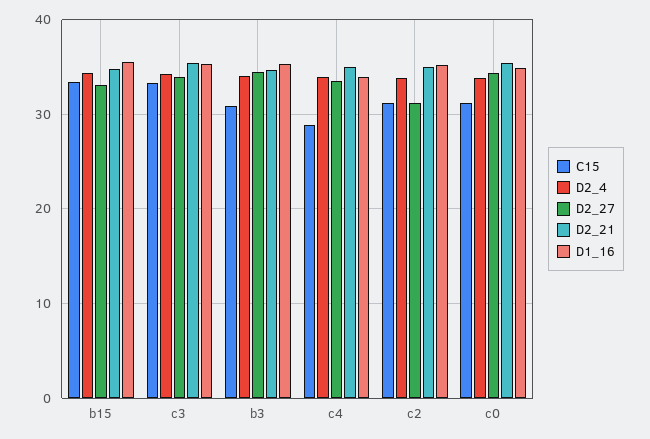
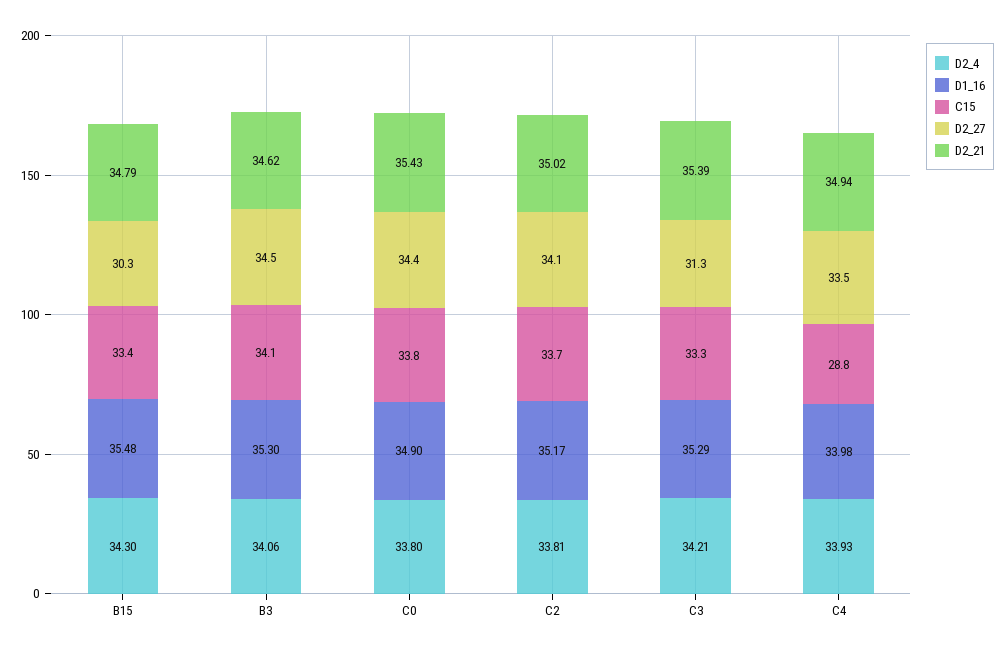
  {
    "C15": {
      "b15": 33.4,
      "c3": 33.3,
-     "b3": 31,
+     "b3": 34.1,
      "c4": 28.8,
-     "c2": 31,
+     "c2": 33.7,
-     "c0": 31
+     "c0": 33.8
    },
    "D2_4": {
      "b15": 34.3,
      "c3": 34.21,
      "b3": 34.06,
      "c4": 33.93,
      "c2": 33.81,
      "c0": 33.8
    },
    "D2_27": {
-     "b15": 33,
+     "b15": 30.3,
-     "c3": 34,
+     "c3": 31.3,
      "b3": 34.5,
      "c4": 33.5,
-     "c2": 31,
+     "c2": 34.1,
      "c0": 34.4
    },
    "D2_21": {
      "b15": 34.79,
      "c3": 35.39,
      "b3": 34.62,
      "c4": 34.94,
      "c2": 35.02,
      "c0": 35.43
    },
    "D1_16": {
      "b15": 35.48,
      "c3": 35.29,
      "b3": 35.3,
      "c4": 33.98,
      "c2": 35.17,
      "c0": 34.9
    }
  }

